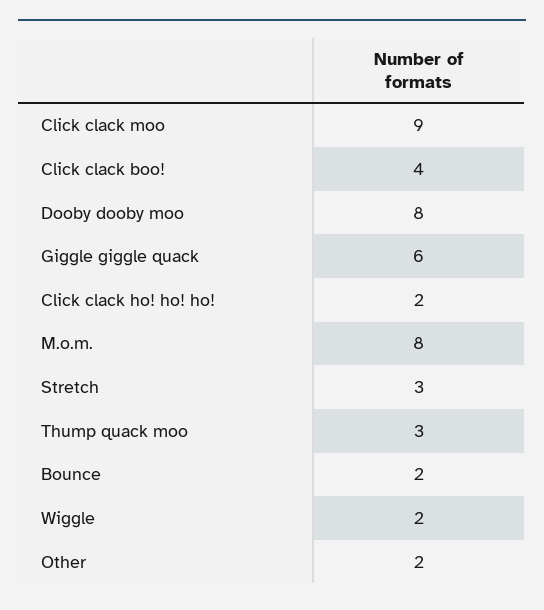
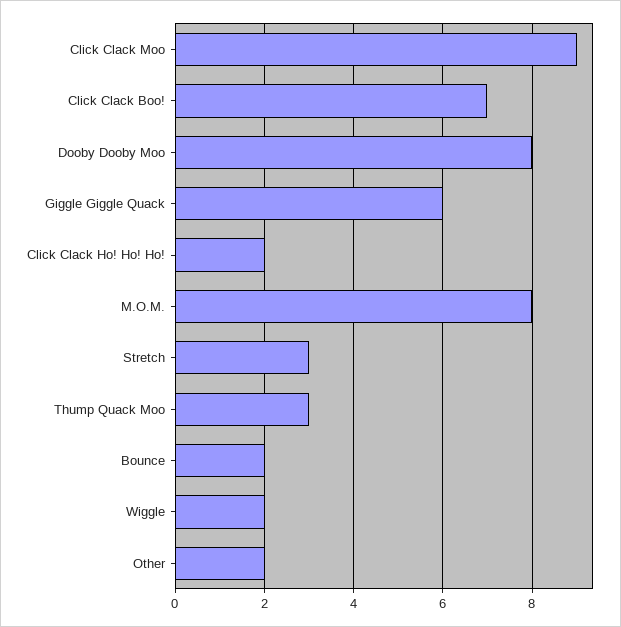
  {
    "Click clack moo": 9,
-   "Click clack boo!": 4,
+   "Click clack boo!": 7,
    "Dooby dooby moo": 8,
    "Giggle giggle quack": 6,
    "Click clack ho! ho! ho!": 2,
    "M.o.m.": 8,
    "Stretch": 3,
    "Thump quack moo": 3,
    "Bounce": 2,
    "Wiggle": 2,
    "Other": 2
  }

